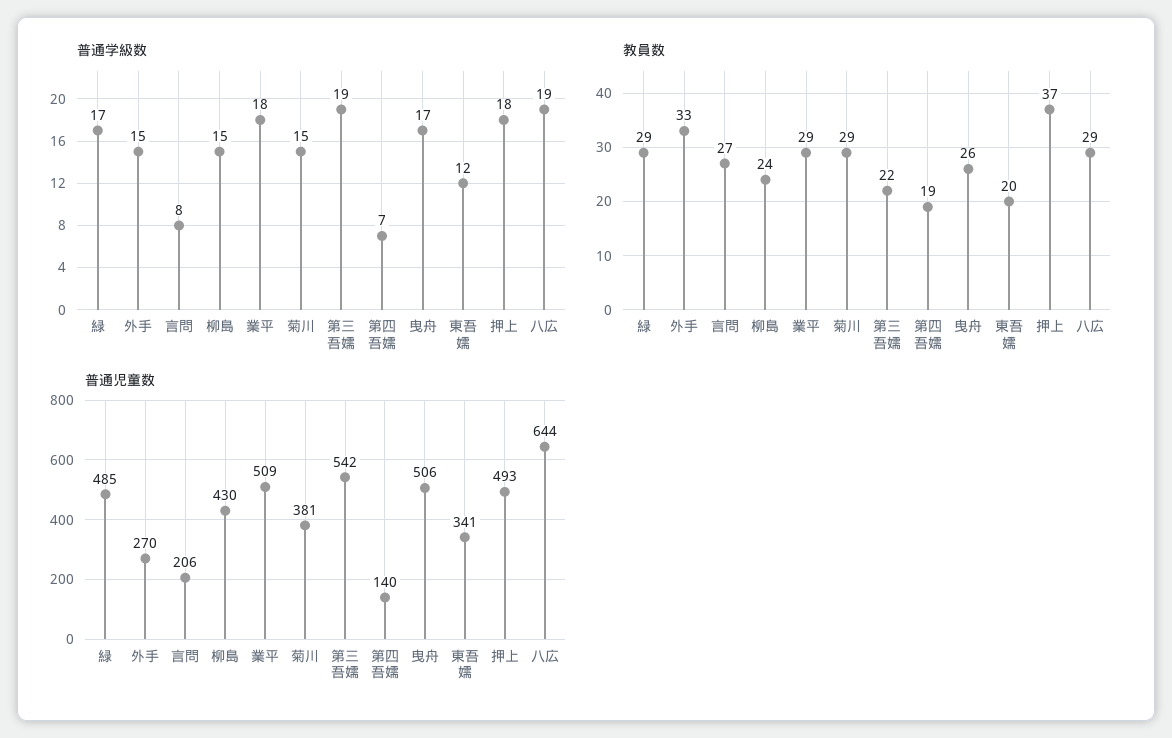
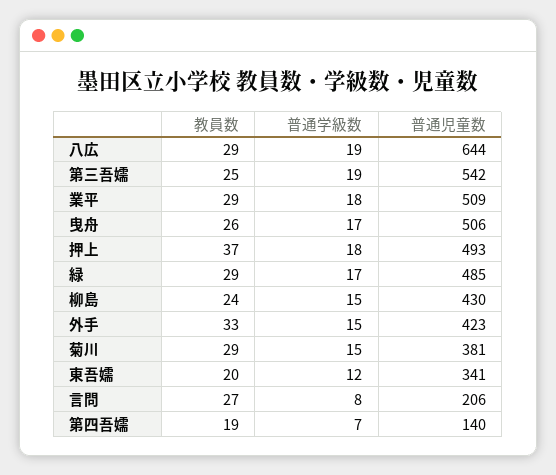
  {
    "普通学級数": {
      "緑": 17,
      "外手": 15,
      "言問": 8,
      "柳島": 15,
      "業平": 18,
      "菊川": 15,
      "第三吾嬬": 19,
      "第四吾嬬": 7,
      "曳舟": 17,
      "東吾嬬": 12,
      "押上": 18,
      "八広": 19
    },
    "教員数": {
      "緑": 29,
      "外手": 33,
      "言問": 27,
      "柳島": 24,
      "業平": 29,
      "菊川": 29,
-     "第三吾嬬": 22,
+     "第三吾嬬": 25,
      "第四吾嬬": 19,
      "曳舟": 26,
      "東吾嬬": 20,
      "押上": 37,
      "八広": 29
    },
    "普通児童数": {
      "緑": 485,
-     "外手": 270,
+     "外手": 423,
      "言問": 206,
      "柳島": 430,
      "業平": 509,
      "菊川": 381,
      "第三吾嬬": 542,
      "第四吾嬬": 140,
      "曳舟": 506,
      "東吾嬬": 341,
      "押上": 493,
      "八広": 644
    }
  }

